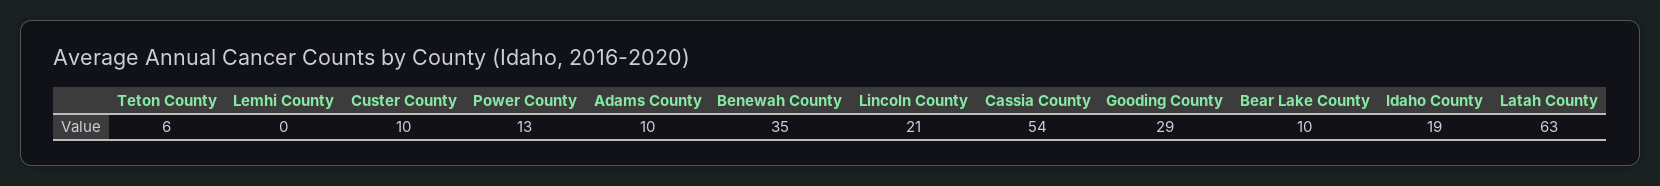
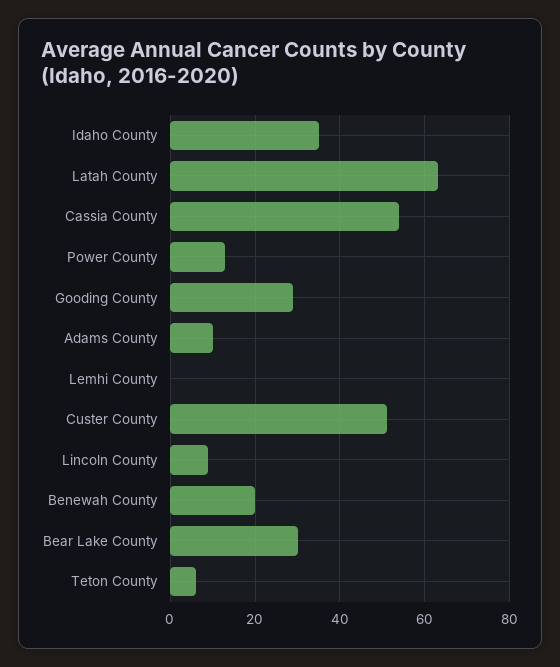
  {
    "Teton County": 6,
    "Lemhi County": 0,
-   "Custer County": 10,
+   "Custer County": 50,
    "Power County": 13,
    "Adams County": 10,
-   "Benewah County": 35,
+   "Benewah County": 20,
-   "Lincoln County": 21,
+   "Lincoln County": 10,
    "Cassia County": 54,
    "Gooding County": 29,
-   "Bear Lake County": 10,
+   "Bear Lake County": 30,
-   "Idaho County": 19,
+   "Idaho County": 35,
    "Latah County": 63
  }

